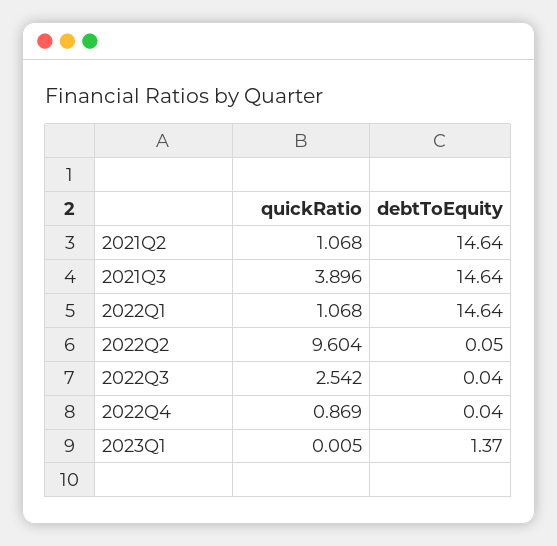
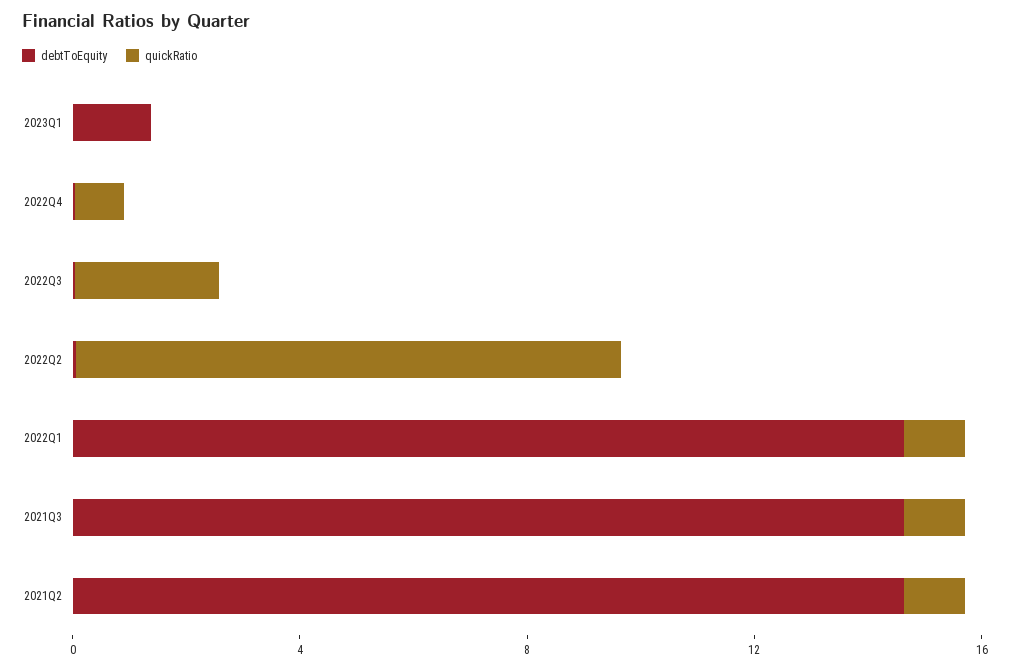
  {
    "quickRatio": {
      "2021Q2": 1.068,
-     "2021Q3": 3.896,
+     "2021Q3": 1,
      "2022Q1": 1.068,
      "2022Q2": 9.604,
      "2022Q3": 2.542,
      "2022Q4": 0.869,
      "2023Q1": 0.005
    },
    "debtToEquity": {
      "2021Q2": 14.64,
      "2021Q3": 14.64,
      "2022Q1": 14.64,
      "2022Q2": 0.05,
      "2022Q3": 0.04,
      "2022Q4": 0.04,
      "2023Q1": 1.37
    }
  }

